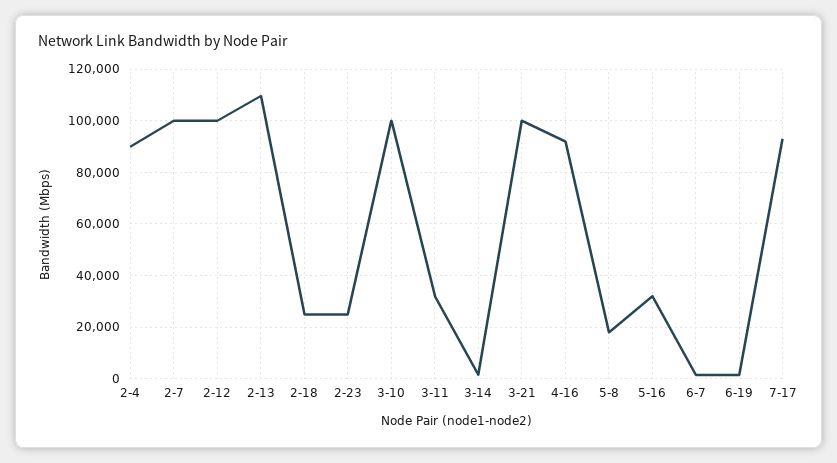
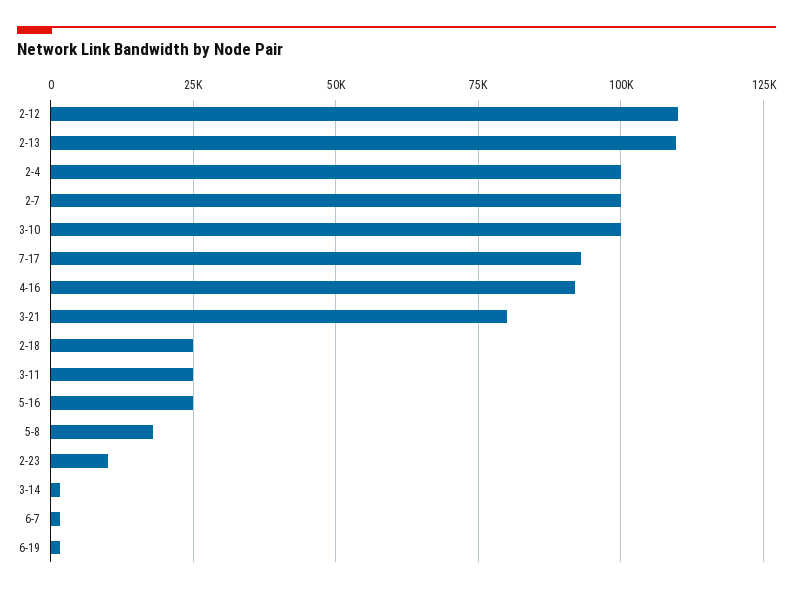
  {
-   "2-4": 90000,
+   "2-4": 100000,
    "2-7": 100000,
-   "2-12": 100000,
+   "2-12": 110000,
    "2-13": 110000,
    "2-18": 25000,
-   "2-23": 25000,
+   "2-23": 10000,
    "3-10": 100000,
-   "3-11": 32500,
+   "3-11": 25000,
    "3-14": 2500,
-   "3-21": 100000,
+   "3-21": 80000,
    "4-16": 92500,
    "5-8": 17500,
-   "5-16": 32500,
+   "5-16": 25000,
    "6-7": 2500,
    "6-19": 2500,
    "7-17": 92500
  }

